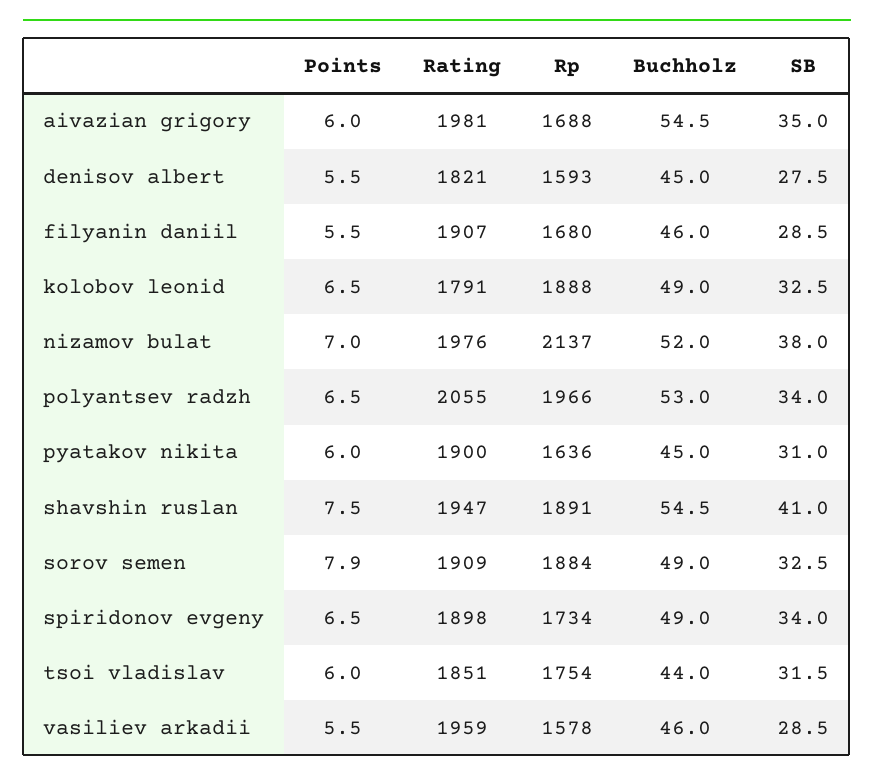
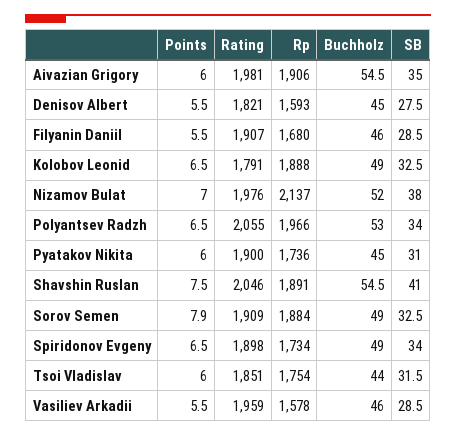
  {
    "Points": {
      "aivazian grigory": 6,
      "denisov albert": 5.5,
      "filyanin daniil": 5.5,
      "kolobov leonid": 6.5,
      "nizamov bulat": 7,
      "polyantsev radzh": 6.5,
      "pyatakov nikita": 6,
      "shavshin ruslan": 7.5,
      "sorov semen": 7.9,
      "spiridonov evgeny": 6.5,
      "tsoi vladislav": 6,
      "vasiliev arkadii": 5.5
    },
    "Rating": {
      "aivazian grigory": 1981,
      "denisov albert": 1821,
      "filyanin daniil": 1907,
      "kolobov leonid": 1791,
      "nizamov bulat": 1976,
      "polyantsev radzh": 2055,
      "pyatakov nikita": 1900,
-     "shavshin ruslan": 1947,
+     "shavshin ruslan": 2046,
      "sorov semen": 1909,
      "spiridonov evgeny": 1898,
      "tsoi vladislav": 1851,
      "vasiliev arkadii": 1959
    },
    "Rp": {
-     "aivazian grigory": 1688,
+     "aivazian grigory": 1906,
      "denisov albert": 1593,
      "filyanin daniil": 1680,
      "kolobov leonid": 1888,
      "nizamov bulat": 2137,
      "polyantsev radzh": 1966,
-     "pyatakov nikita": 1636,
+     "pyatakov nikita": 1736,
      "shavshin ruslan": 1891,
      "sorov semen": 1884,
      "spiridonov evgeny": 1734,
      "tsoi vladislav": 1754,
      "vasiliev arkadii": 1578
    },
    "Buchholz": {
      "aivazian grigory": 54.5,
      "denisov albert": 45,
      "filyanin daniil": 46,
      "kolobov leonid": 49,
      "nizamov bulat": 52,
      "polyantsev radzh": 53,
      "pyatakov nikita": 45,
      "shavshin ruslan": 54.5,
      "sorov semen": 49,
      "spiridonov evgeny": 49,
      "tsoi vladislav": 44,
      "vasiliev arkadii": 46
    },
    "SB": {
      "aivazian grigory": 35,
      "denisov albert": 27.5,
      "filyanin daniil": 28.5,
      "kolobov leonid": 32.5,
      "nizamov bulat": 38,
      "polyantsev radzh": 34,
      "pyatakov nikita": 31,
      "shavshin ruslan": 41,
      "sorov semen": 32.5,
      "spiridonov evgeny": 34,
      "tsoi vladislav": 31.5,
      "vasiliev arkadii": 28.5
    }
  }

